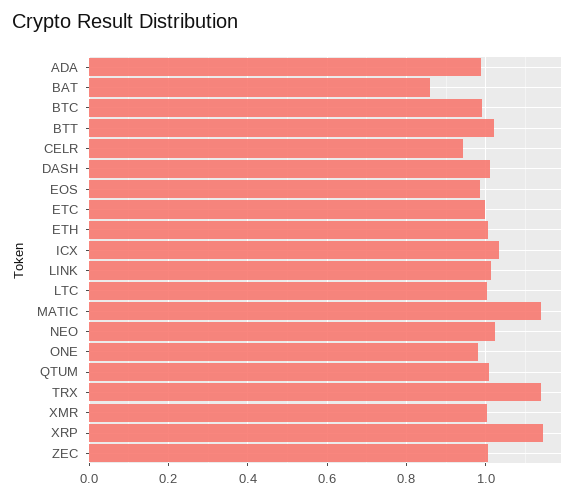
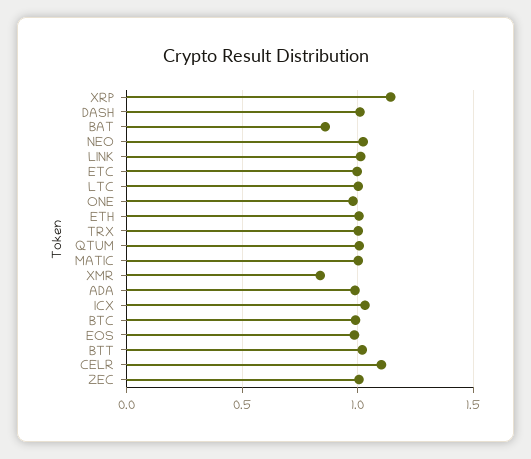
  {
    "ADA": 0.98,
    "BAT": 0.86,
    "BTC": 1,
    "BTT": 1.02,
-   "CELR": 0.94,
+   "CELR": 1.1,
    "DASH": 1.02,
    "EOS": 0.98,
    "ETC": 1,
    "ETH": 1,
    "ICX": 1.04,
    "LINK": 1.02,
    "LTC": 1,
-   "MATIC": 1.14,
+   "MATIC": 1,
    "NEO": 1.02,
    "ONE": 0.98,
    "QTUM": 1,
-   "TRX": 1.14,
+   "TRX": 1,
-   "XMR": 1,
+   "XMR": 0.85,
    "XRP": 1.14,
    "ZEC": 1
  }

